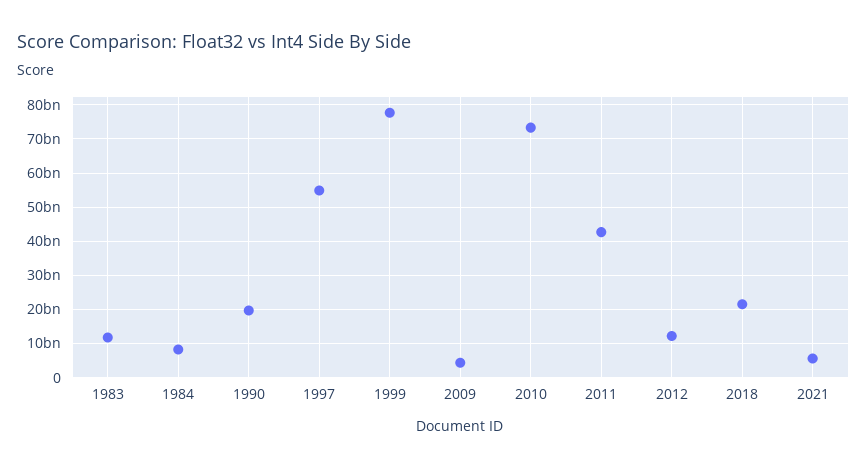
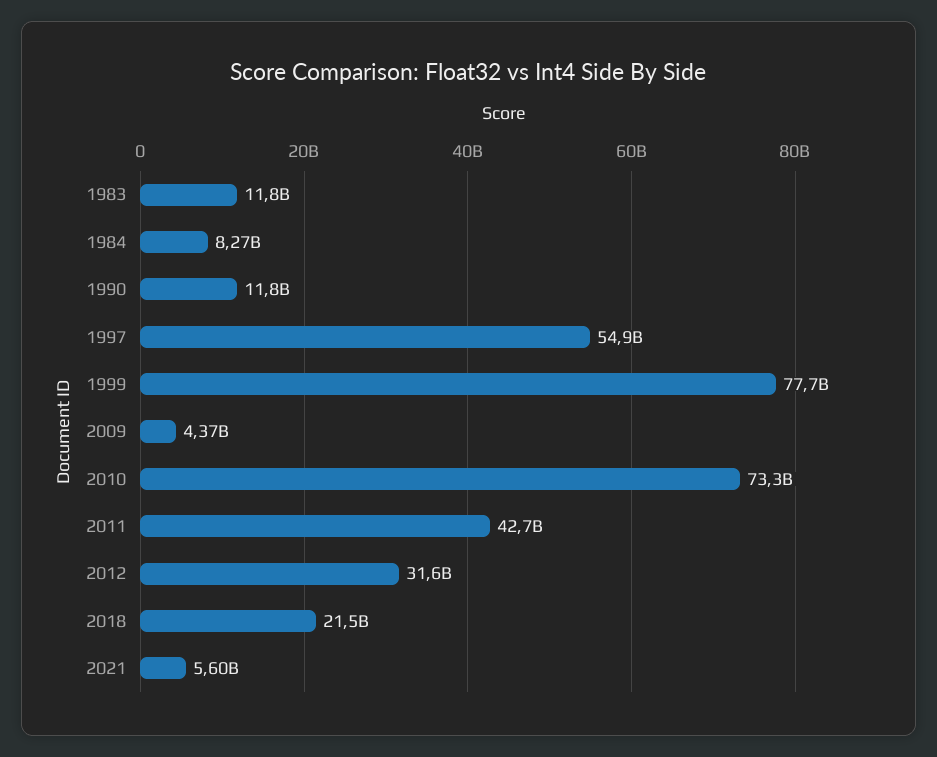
  {
    "1983": 11800000000,
    "1984": 8270000000,
-   "1990": 20000000000,
+   "1990": 11800000000,
    "1997": 54900000000,
    "1999": 77700000000,
    "2009": 4370000000,
    "2010": 73300000000,
    "2011": 42700000000,
-   "2012": 12000000000,
+   "2012": 31600000000,
    "2018": 21500000000,
    "2021": 5600000000
  }

